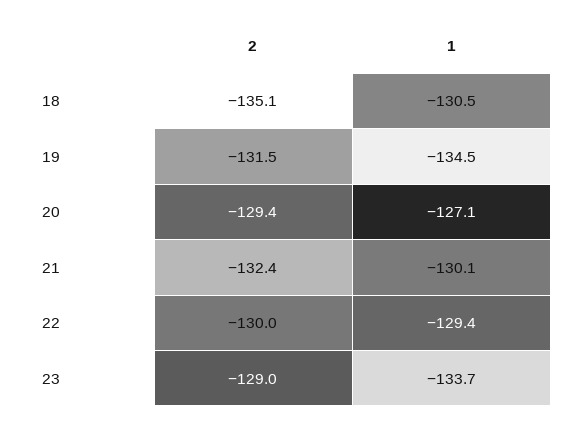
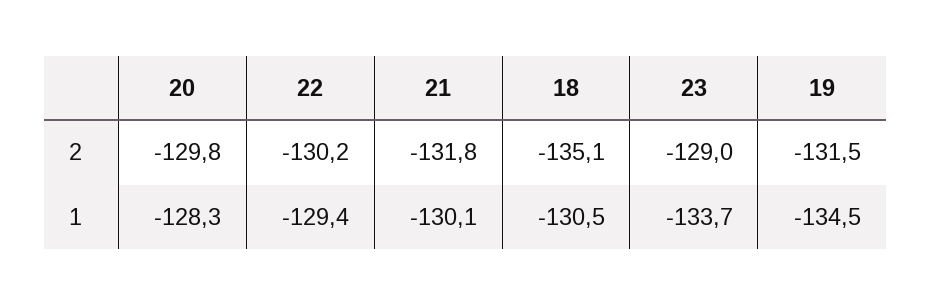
  {
    "2": {
      "18": -135.1,
      "19": -131.5,
-     "20": -129.4,
+     "20": -129.8,
-     "21": -132.4,
+     "21": -131.8,
-     "22": -130,
+     "22": -130.2,
      "23": -129
    },
    "1": {
      "18": -130.5,
      "19": -134.5,
-     "20": -127.1,
+     "20": -128.3,
      "21": -130.1,
      "22": -129.4,
      "23": -133.7
    }
  }

